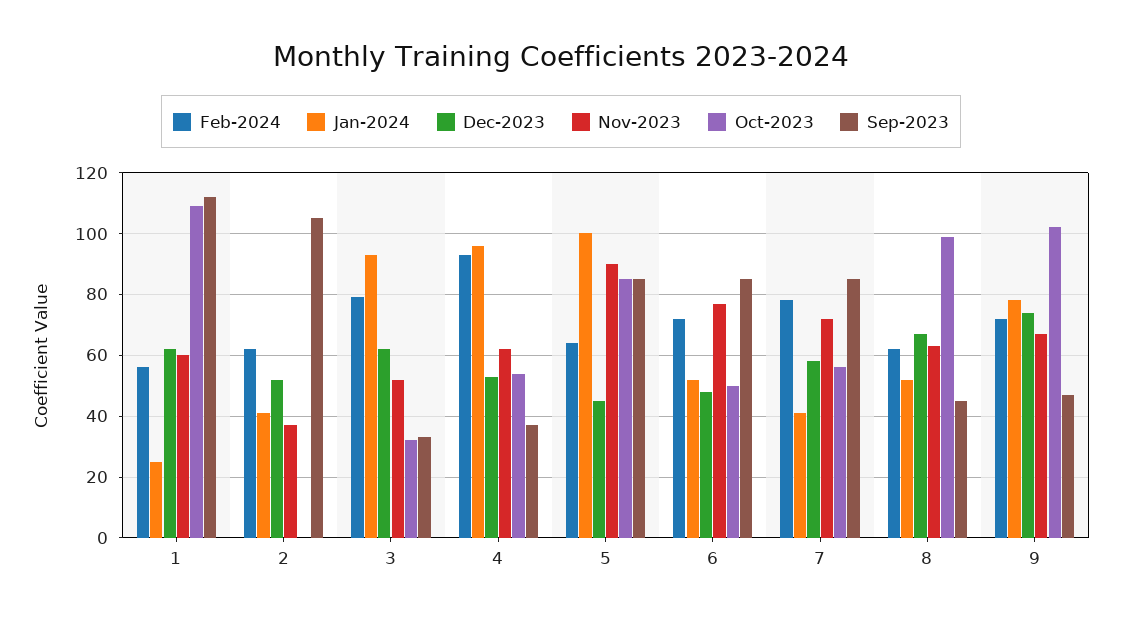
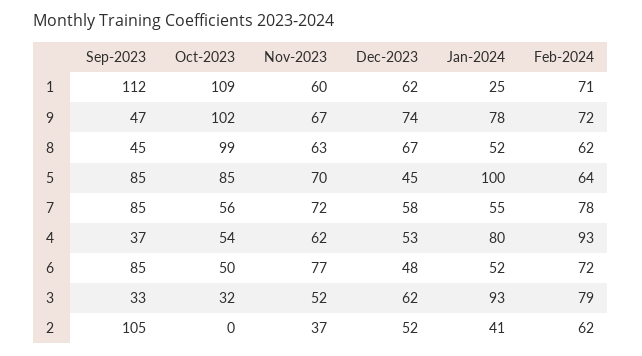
  {
    "Feb-2024": {
-     "1": 55,
+     "1": 71,
      "2": 62,
      "3": 79,
      "4": 93,
      "5": 64,
      "6": 72,
      "7": 78,
      "8": 62,
      "9": 72
    },
    "Jan-2024": {
      "1": 25,
      "2": 41,
      "3": 93,
-     "4": 95,
+     "4": 80,
      "5": 100,
      "6": 52,
-     "7": 40,
+     "7": 55,
      "8": 52,
      "9": 78
    },
    "Dec-2023": {
      "1": 62,
      "2": 52,
      "3": 62,
      "4": 53,
      "5": 45,
      "6": 48,
      "7": 58,
      "8": 67,
      "9": 74
    },
    "Nov-2023": {
      "1": 60,
      "2": 37,
      "3": 52,
      "4": 62,
-     "5": 90,
+     "5": 70,
      "6": 77,
      "7": 72,
      "8": 63,
      "9": 67
    },
    "Oct-2023": {
      "1": 109,
      "2": 0,
      "3": 32,
      "4": 54,
      "5": 85,
      "6": 50,
      "7": 56,
      "8": 99,
      "9": 102
    },
    "Sep-2023": {
      "1": 112,
      "2": 105,
      "3": 33,
      "4": 37,
      "5": 85,
      "6": 85,
      "7": 85,
      "8": 45,
      "9": 47
    }
  }

